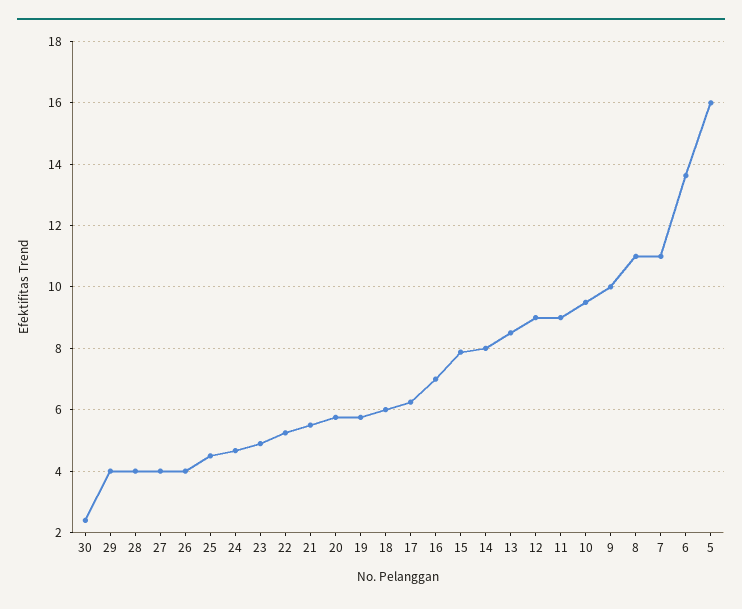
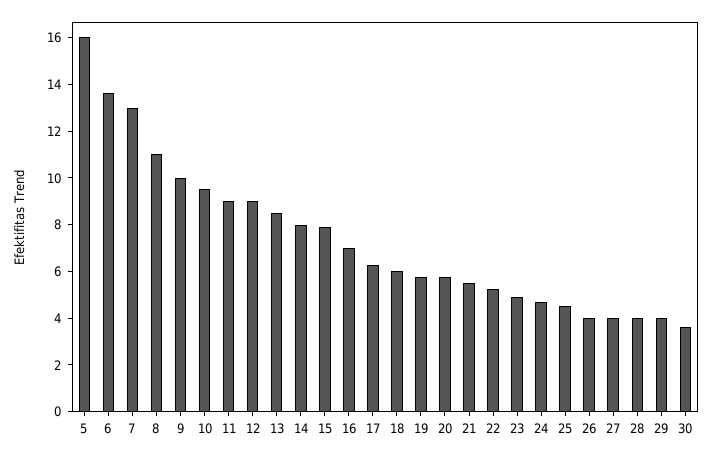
  {
-   "30": 2.4,
+   "30": 3.5,
    "29": 4,
    "28": 4,
    "27": 4,
    "26": 4,
    "25": 4.6,
    "24": 4.6,
    "23": 5,
    "22": 5.2,
    "21": 5.6,
    "20": 5.8,
    "19": 5.8,
    "18": 6,
    "17": 6.2,
    "16": 7,
    "15": 7.8,
    "14": 8,
    "13": 8.6,
    "12": 9,
    "11": 9,
    "10": 9.6,
    "9": 10,
    "8": 11,
-   "7": 11,
+   "7": 13,
    "6": 13.6,
    "5": 16
  }

